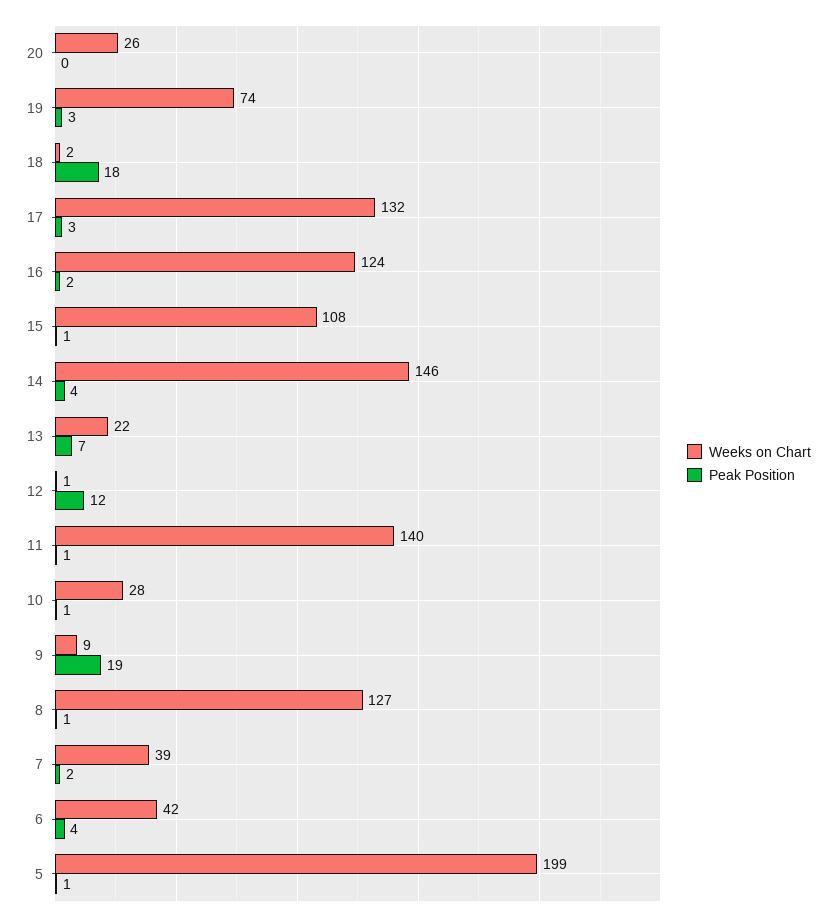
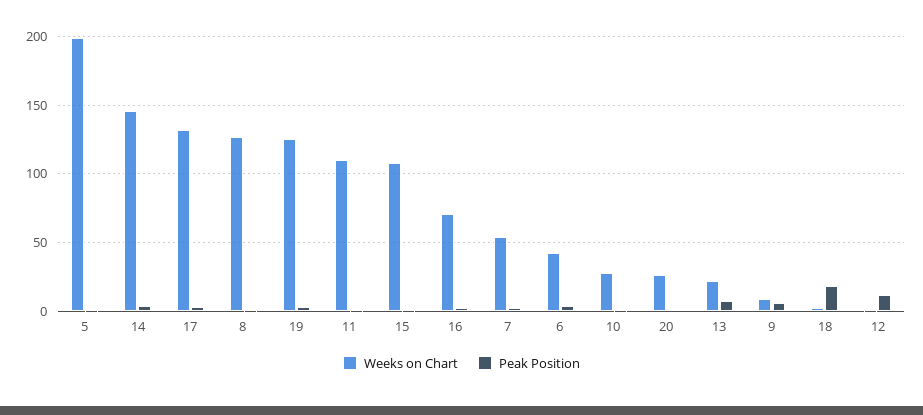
  {
    "Weeks on Chart": {
      "20": 26,
-     "19": 74,
+     "19": 125,
      "18": 2,
      "17": 132,
-     "16": 124,
+     "16": 70,
      "15": 108,
      "14": 146,
      "13": 22,
      "12": 1,
-     "11": 140,
+     "11": 110,
      "10": 28,
      "9": 9,
      "8": 127,
-     "7": 39,
+     "7": 55,
      "6": 42,
      "5": 199
    },
    "Peak Position": {
      "20": 0,
      "19": 3,
      "18": 18,
      "17": 3,
      "16": 2,
      "15": 1,
      "14": 4,
      "13": 7,
      "12": 12,
      "11": 1,
      "10": 1,
-     "9": 19,
+     "9": 5,
      "8": 1,
      "7": 2,
      "6": 4,
      "5": 1
    }
  }

